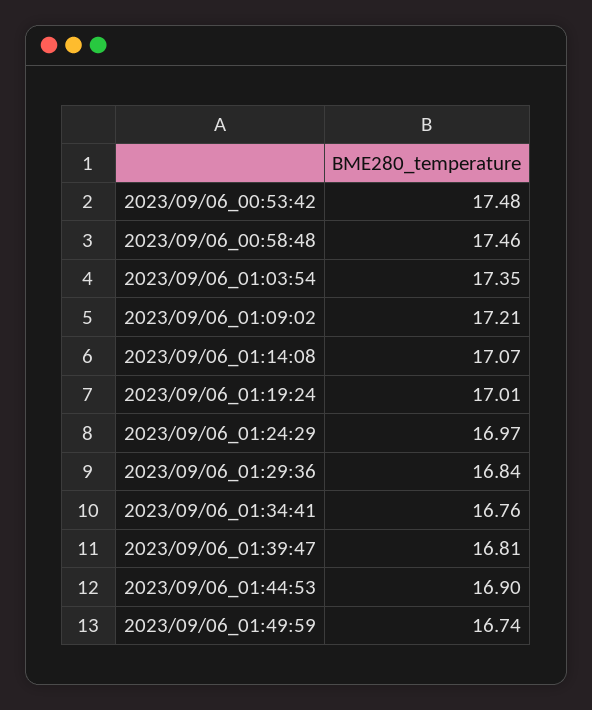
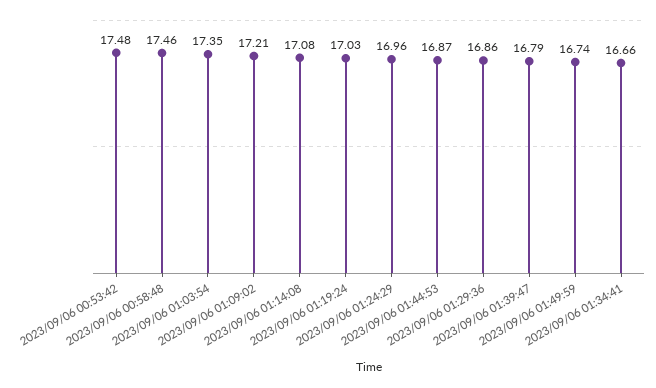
  {
    "2023/09/06_00:53:42": 17.48,
    "2023/09/06_00:58:48": 17.46,
    "2023/09/06_01:03:54": 17.35,
    "2023/09/06_01:09:02": 17.21,
-   "2023/09/06_01:14:08": 17.07,
+   "2023/09/06_01:14:08": 17.08,
-   "2023/09/06_01:19:24": 17.01,
+   "2023/09/06_01:19:24": 17.03,
-   "2023/09/06_01:24:29": 16.97,
+   "2023/09/06_01:24:29": 16.96,
-   "2023/09/06_01:29:36": 16.84,
+   "2023/09/06_01:29:36": 16.86,
-   "2023/09/06_01:34:41": 16.76,
+   "2023/09/06_01:34:41": 16.66,
-   "2023/09/06_01:39:47": 16.81,
+   "2023/09/06_01:39:47": 16.79,
-   "2023/09/06_01:44:53": 16.9,
+   "2023/09/06_01:44:53": 16.87,
    "2023/09/06_01:49:59": 16.74
  }

